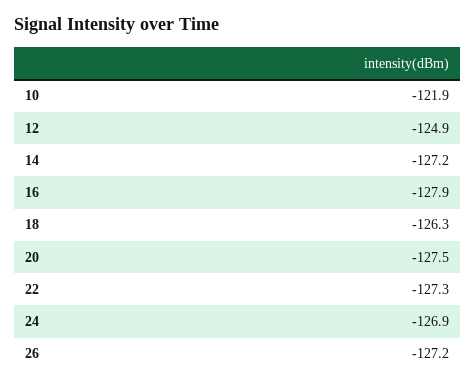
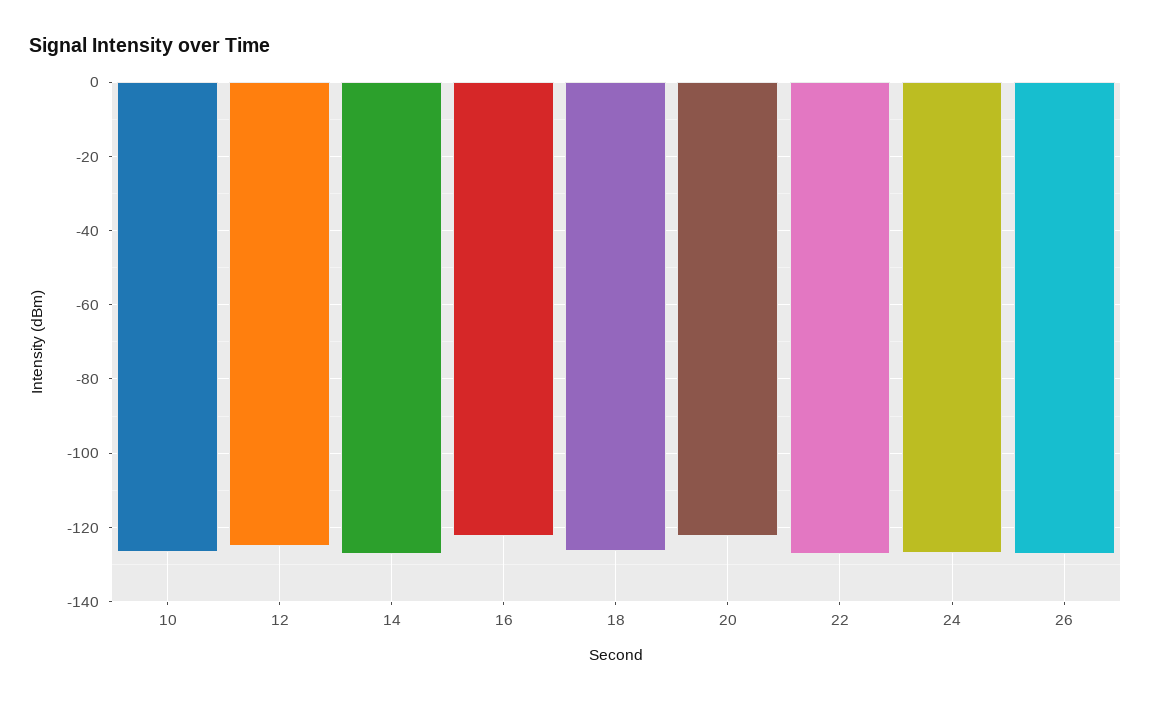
  {
-   "10": -121.9,
+   "10": -126,
    "12": -124.9,
    "14": -127.2,
-   "16": -127.9,
+   "16": -122,
    "18": -126.3,
-   "20": -127.5,
+   "20": -122,
    "22": -127.3,
    "24": -126.9,
    "26": -127.2
  }

